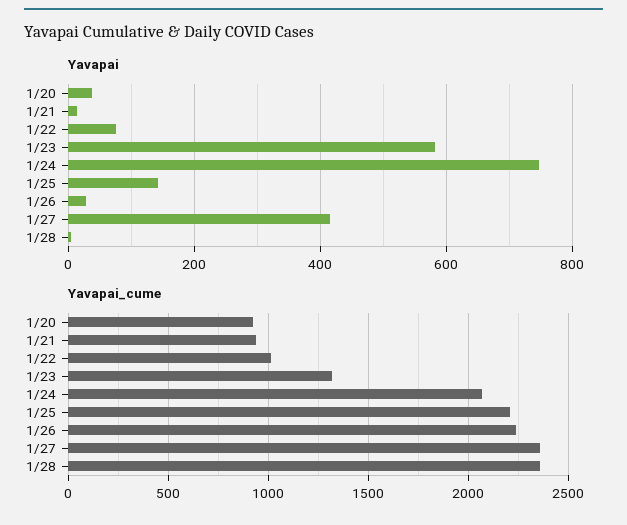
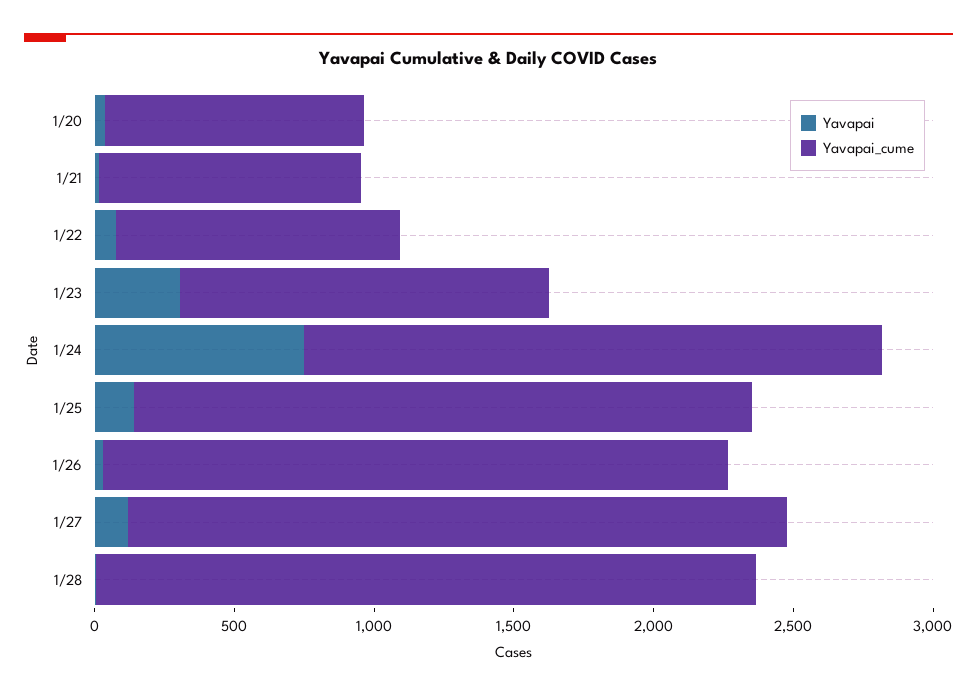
  {
    "Yavapai": {
      "1/20": 40,
      "1/21": 20,
      "1/22": 80,
-     "1/23": 580,
+     "1/23": 300,
      "1/24": 740,
      "1/25": 140,
      "1/26": 20,
-     "1/27": 420,
+     "1/27": 100,
      "1/28": 0
    },
    "Yavapai_cume": {
      "1/20": 950,
      "1/21": 950,
      "1/22": 1000,
      "1/23": 1300,
      "1/24": 2050,
      "1/25": 2200,
      "1/26": 2250,
      "1/27": 2350,
      "1/28": 2350
    }
  }

